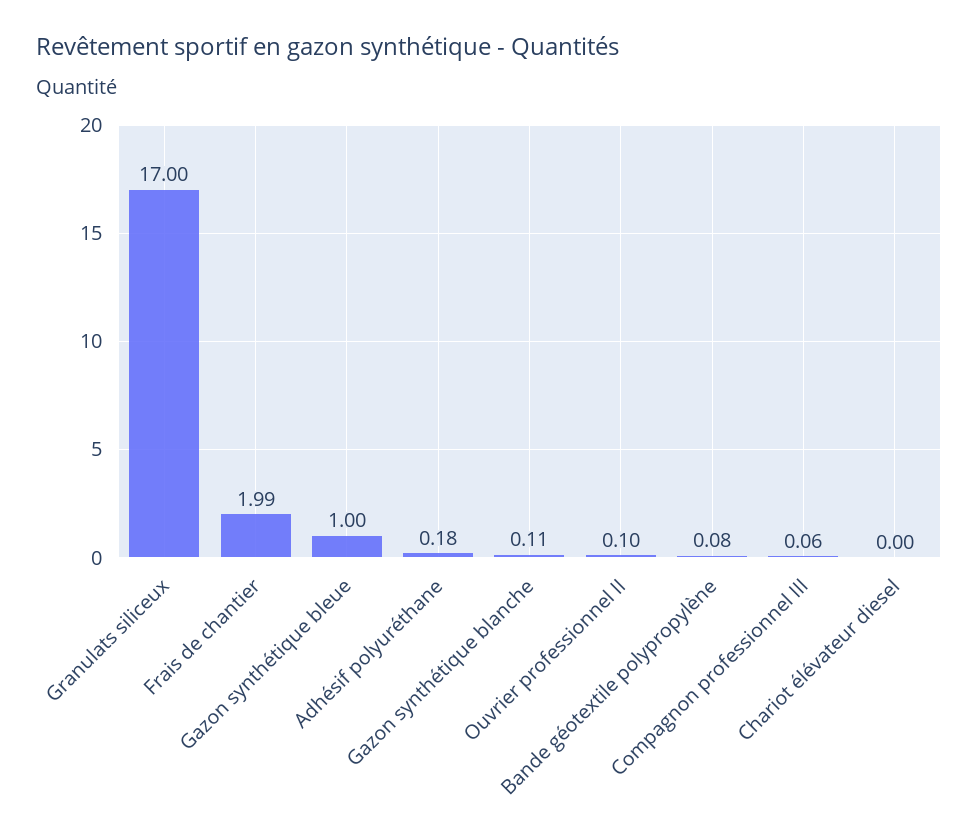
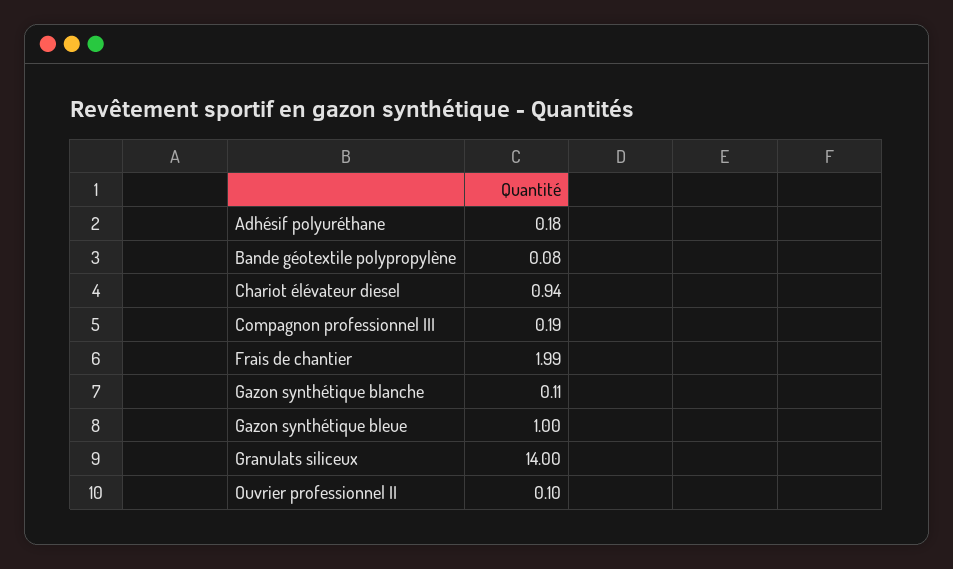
  {
-   "Granulats siliceux": 17,
+   "Granulats siliceux": 14,
    "Frais de chantier": 1.99,
    "Gazon synthétique bleue": 1,
    "Adhésif polyuréthane": 0.18,
    "Gazon synthétique blanche": 0.11,
    "Ouvrier professionnel II": 0.1,
    "Bande géotextile polypropylène": 0.08,
-   "Compagnon professionnel III": 0.06,
+   "Compagnon professionnel III": 0.19,
-   "Chariot élévateur diesel": 0
+   "Chariot élévateur diesel": 0.94
  }

